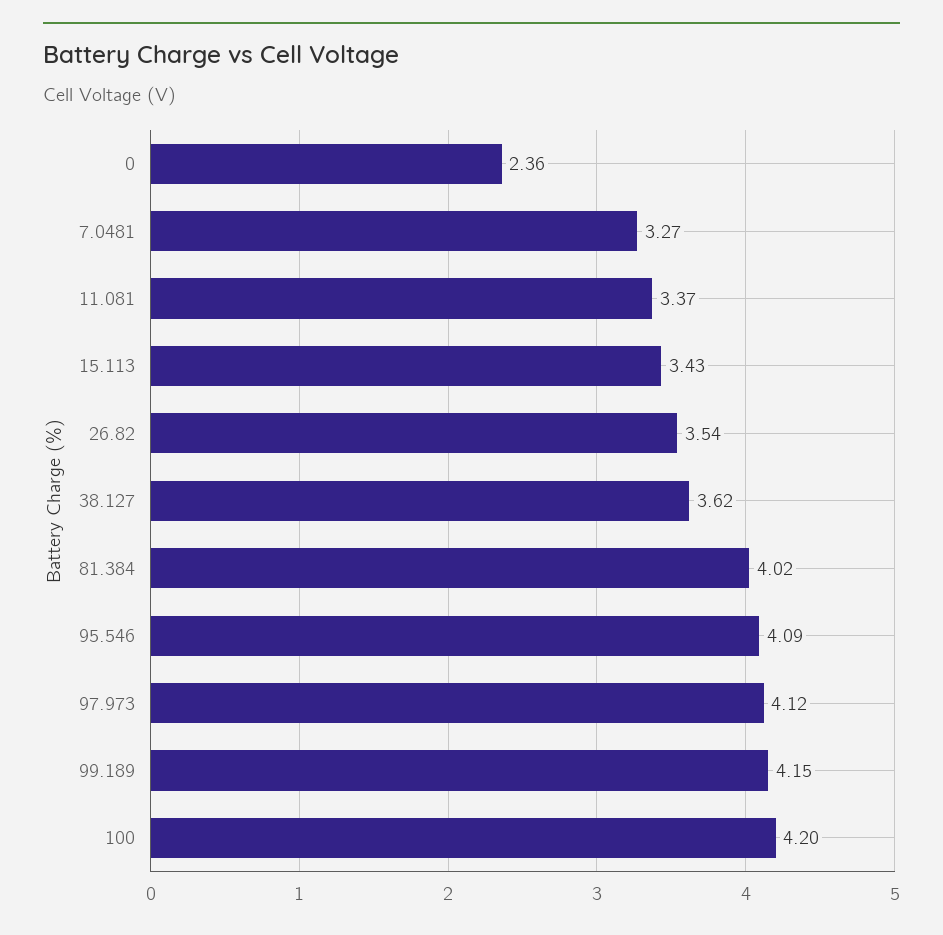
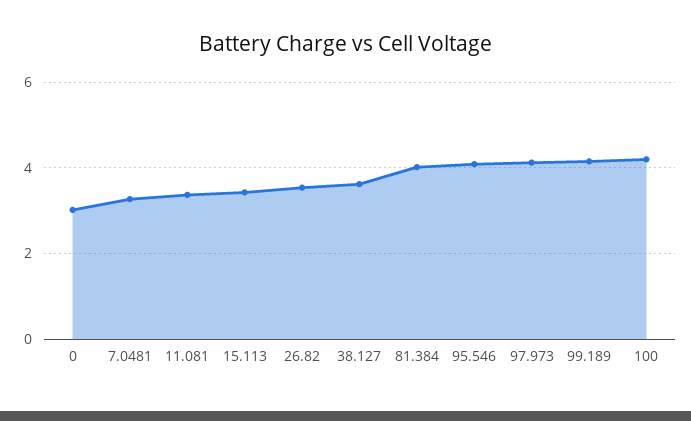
  {
-   "0": 2.36,
+   "0": 3,
    "7.0481": 3.27,
    "11.081": 3.37,
    "15.113": 3.43,
    "26.82": 3.54,
    "38.127": 3.62,
    "81.384": 4.02,
    "95.546": 4.09,
    "97.973": 4.12,
    "99.189": 4.15,
    "100": 4.2
  }

